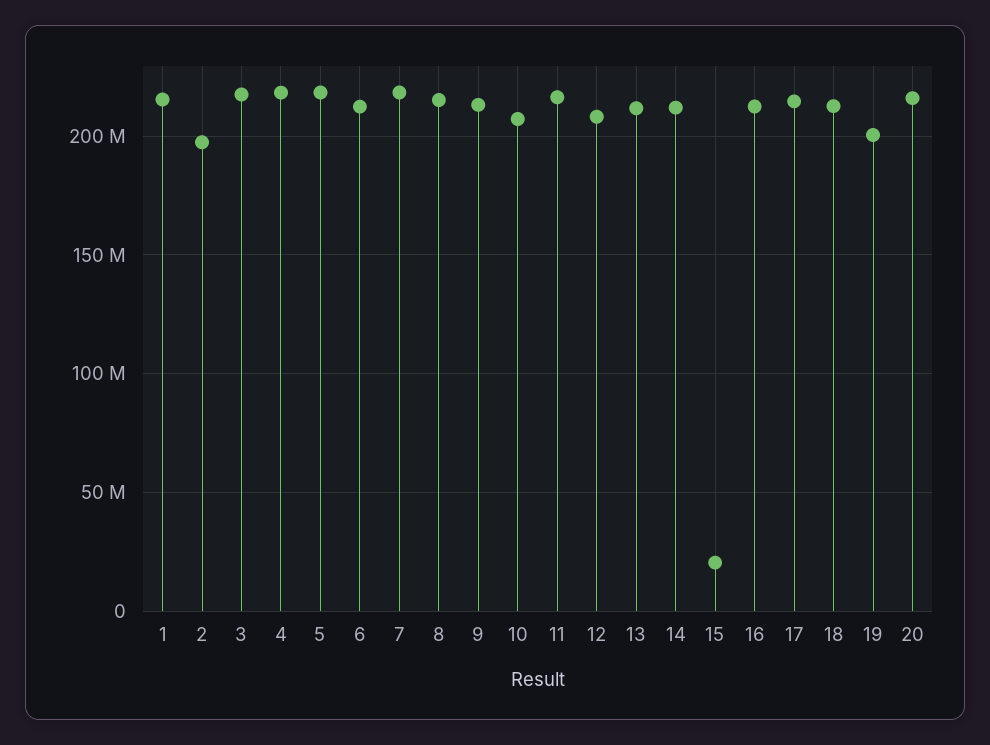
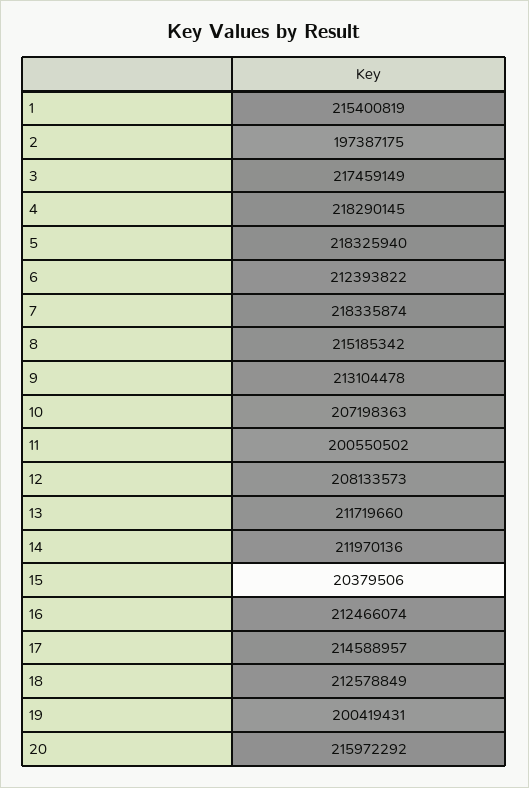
  {
    "1": 215400819,
    "2": 197387175,
    "3": 217459149,
    "4": 218290145,
    "5": 218325940,
    "6": 212393822,
    "7": 218335874,
    "8": 215185342,
    "9": 213104478,
    "10": 207198363,
-   "11": 215000000,
+   "11": 200550502,
    "12": 208133573,
    "13": 211719660,
    "14": 211970136,
    "15": 20379506,
    "16": 212466074,
    "17": 214588957,
    "18": 212578849,
    "19": 200419431,
    "20": 215972292
  }

